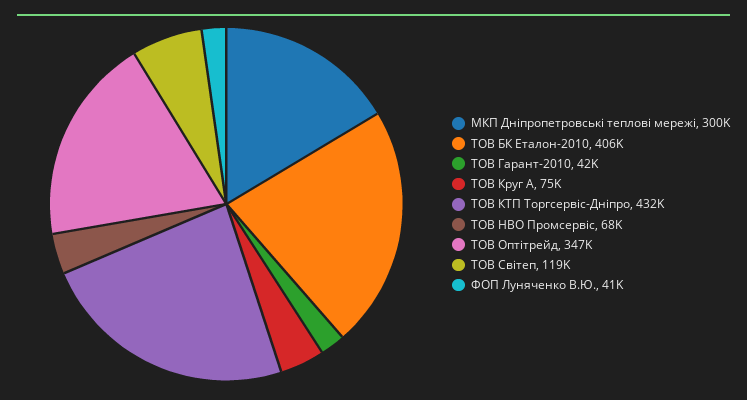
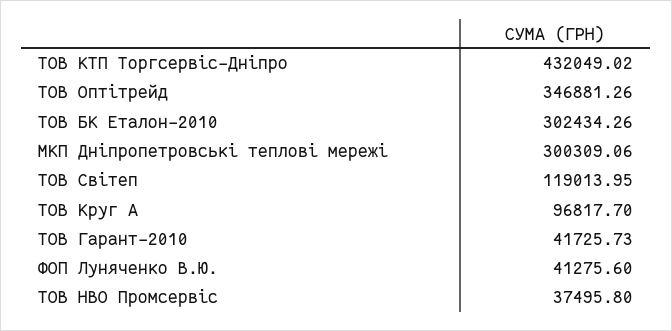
  {
    "МКП Дніпропетровські теплові мережі": 300309.06,
-   "ТОВ БК Еталон-2010": 406000,
+   "ТОВ БК Еталон-2010": 302434.26,
    "ТОВ Гарант-2010": 41725.73,
-   "ТОВ Круг А": 75000,
+   "ТОВ Круг А": 96817.7,
    "ТОВ КТП Торгсервіс-Дніпро": 432049.02,
-   "ТОВ НВО Промсервіс": 68000,
+   "ТОВ НВО Промсервіс": 37495.8,
    "ТОВ Оптітрейд": 346881.26,
    "ТОВ Світеп": 119013.95,
    "ФОП Луняченко В.Ю.": 41275.6
  }

